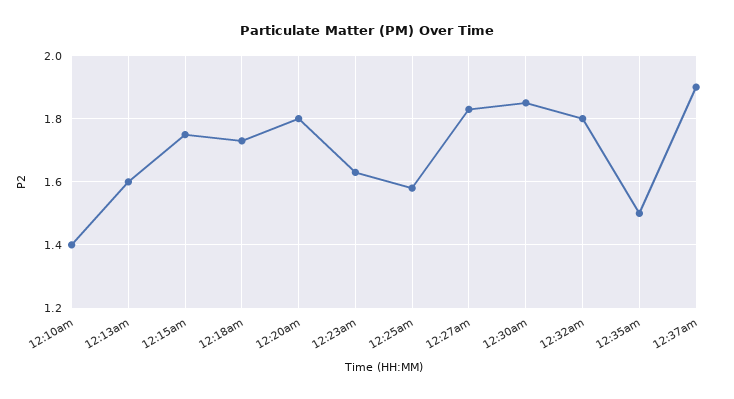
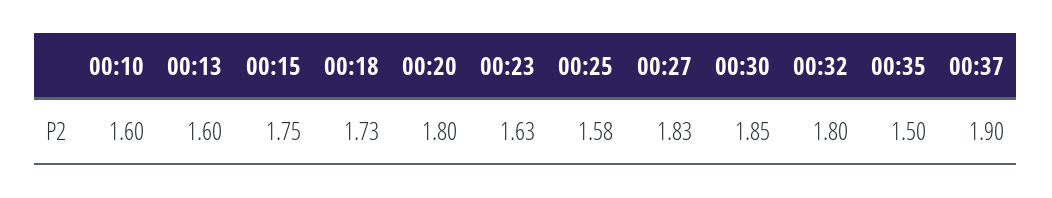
  {
-   "12:10am": 1.4,
+   "12:10am": 1.6,
    "12:13am": 1.6,
    "12:15am": 1.75,
    "12:18am": 1.73,
    "12:20am": 1.8,
    "12:23am": 1.63,
    "12:25am": 1.58,
    "12:27am": 1.83,
    "12:30am": 1.85,
    "12:32am": 1.8,
    "12:35am": 1.5,
    "12:37am": 1.9
  }

